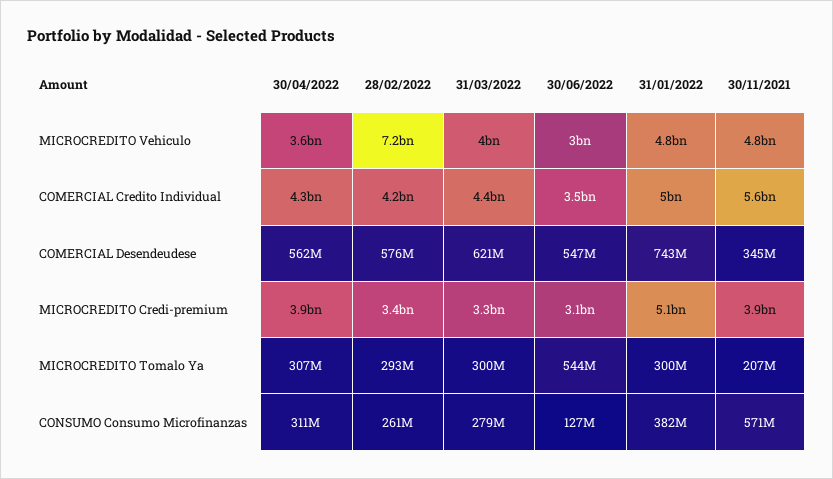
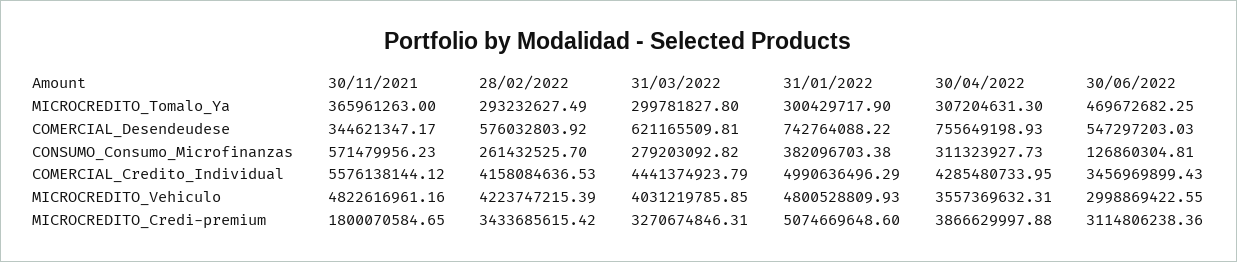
  {
    "30/04/2022": {
      "MICROCREDITO Vehiculo": 3557369632.31,
      "COMERCIAL Credito Individual": 4285480733.95,
-     "COMERCIAL Desendeudese": 562000000,
+     "COMERCIAL Desendeudese": 755649198.93,
      "MICROCREDITO Credi-premium": 3866629997.88,
      "MICROCREDITO Tomalo Ya": 307204631.3,
      "CONSUMO Consumo Microfinanzas": 311323927.73
    },
    "28/02/2022": {
-     "MICROCREDITO Vehiculo": 7200000000,
+     "MICROCREDITO Vehiculo": 4223747215.39,
      "COMERCIAL Credito Individual": 4158084636.53,
      "COMERCIAL Desendeudese": 576032803.92,
      "MICROCREDITO Credi-premium": 3433685615.42,
      "MICROCREDITO Tomalo Ya": 293232627.49,
      "CONSUMO Consumo Microfinanzas": 261432525.7
    },
    "31/03/2022": {
      "MICROCREDITO Vehiculo": 4031219785.85,
      "COMERCIAL Credito Individual": 4441374923.79,
      "COMERCIAL Desendeudese": 621165509.81,
      "MICROCREDITO Credi-premium": 3270674846.31,
      "MICROCREDITO Tomalo Ya": 299781827.8,
      "CONSUMO Consumo Microfinanzas": 279203092.82
    },
    "30/06/2022": {
      "MICROCREDITO Vehiculo": 2998869422.55,
      "COMERCIAL Credito Individual": 3456969899.43,
      "COMERCIAL Desendeudese": 547297203.03,
      "MICROCREDITO Credi-premium": 3114806238.36,
-     "MICROCREDITO Tomalo Ya": 544000000,
+     "MICROCREDITO Tomalo Ya": 469672682.25,
      "CONSUMO Consumo Microfinanzas": 126860304.81
    },
    "31/01/2022": {
      "MICROCREDITO Vehiculo": 4800528809.93,
      "COMERCIAL Credito Individual": 4990636496.29,
      "COMERCIAL Desendeudese": 742764088.22,
      "MICROCREDITO Credi-premium": 5074669648.6,
      "MICROCREDITO Tomalo Ya": 300429717.9,
      "CONSUMO Consumo Microfinanzas": 382096703.38
    },
    "30/11/2021": {
      "MICROCREDITO Vehiculo": 4822616961.16,
      "COMERCIAL Credito Individual": 5576138144.12,
      "COMERCIAL Desendeudese": 344621347.17,
-     "MICROCREDITO Credi-premium": 3900000000,
+     "MICROCREDITO Credi-premium": 1800070584.65,
-     "MICROCREDITO Tomalo Ya": 207000000,
+     "MICROCREDITO Tomalo Ya": 365961263,
      "CONSUMO Consumo Microfinanzas": 571479956.23
    }
  }

